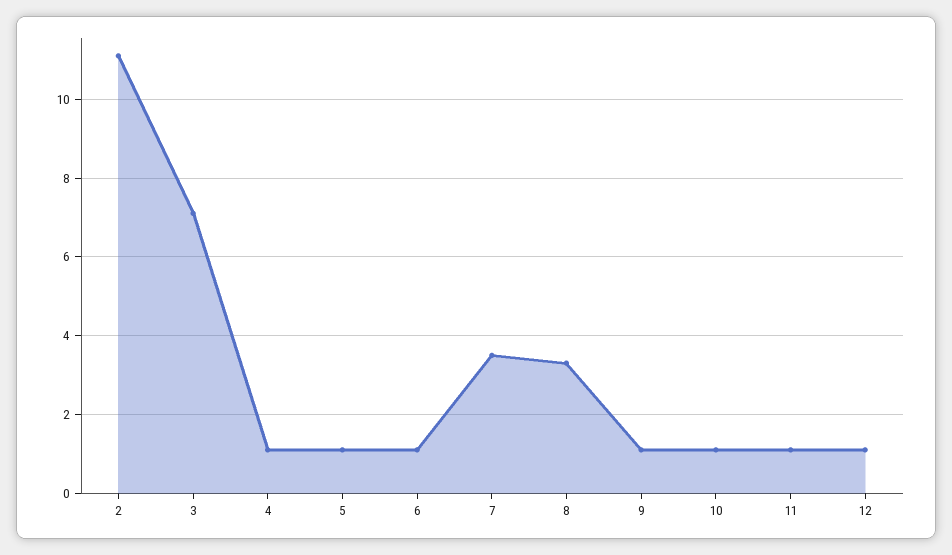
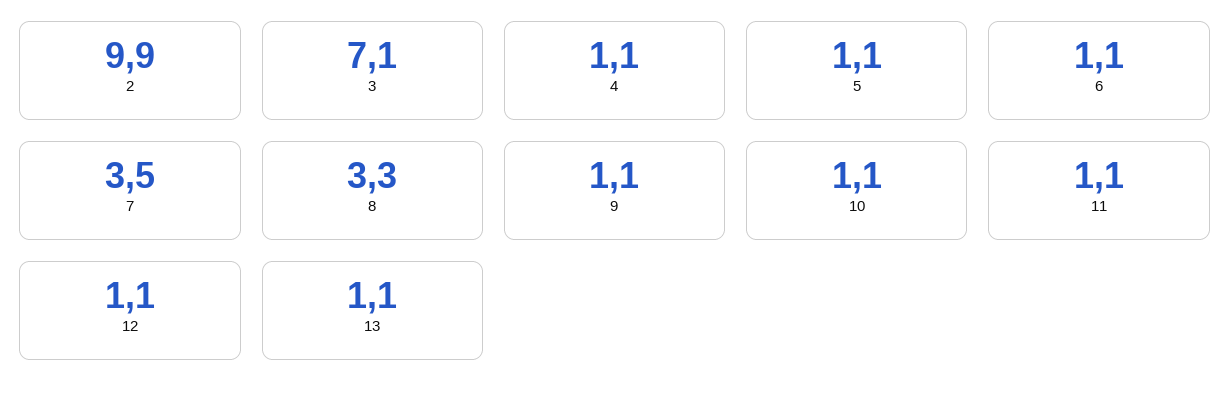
  {
-   "2": 11,
+   "2": 9.9,
    "3": 7.1,
    "4": 1.1,
    "5": 1.1,
    "6": 1.1,
    "7": 3.5,
    "8": 3.3,
    "9": 1.1,
    "10": 1.1,
    "11": 1.1,
-   "12": 1.1
+   "12": 1.1,
+   "13": 1.1
  }

